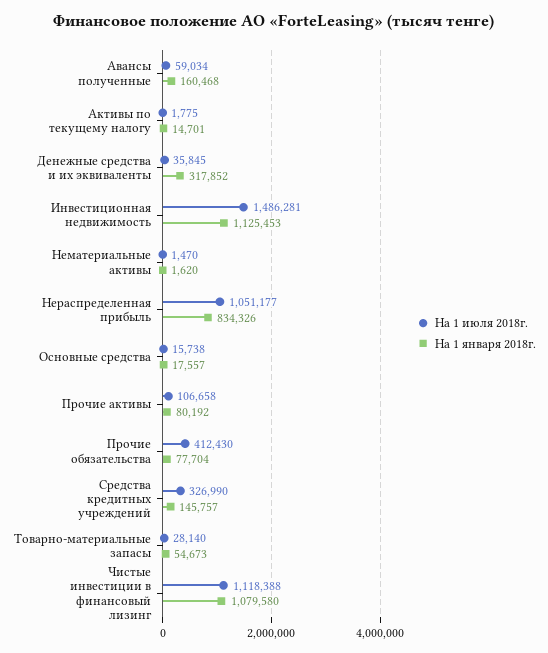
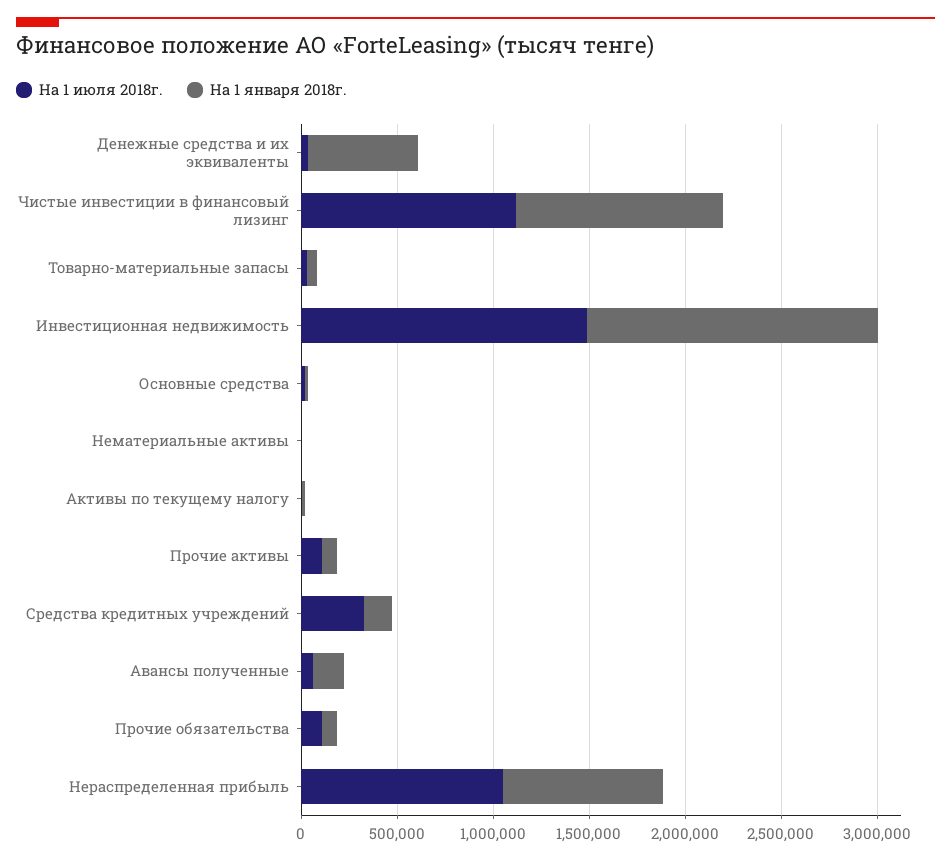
  {
    "На 1 июля 2018г.": {
      "Авансы полученные": 59034,
      "Активы по текущему налогу": 1775,
      "Денежные средства и их эквиваленты": 35845,
      "Инвестиционная недвижимость": 1486281,
      "Нематериальные активы": 1470,
      "Нераспределенная прибыль": 1051177,
      "Основные средства": 15738,
      "Прочие активы": 106658,
-     "Прочие обязательства": 412430,
+     "Прочие обязательства": 100000,
      "Средства кредитных учреждений": 326990,
      "Товарно-материальные запасы": 28140,
      "Чистые инвестиции в финансовый лизинг": 1118388
    },
    "На 1 января 2018г.": {
      "Авансы полученные": 160468,
      "Активы по текущему налогу": 14701,
-     "Денежные средства и их эквиваленты": 317852,
+     "Денежные средства и их эквиваленты": 600000,
-     "Инвестиционная недвижимость": 1125453,
+     "Инвестиционная недвижимость": 1500000,
      "Нематериальные активы": 1620,
      "Нераспределенная прибыль": 834326,
      "Основные средства": 17557,
      "Прочие активы": 80192,
      "Прочие обязательства": 77704,
      "Средства кредитных учреждений": 145757,
      "Товарно-материальные запасы": 54673,
      "Чистые инвестиции в финансовый лизинг": 1079580
    }
  }

